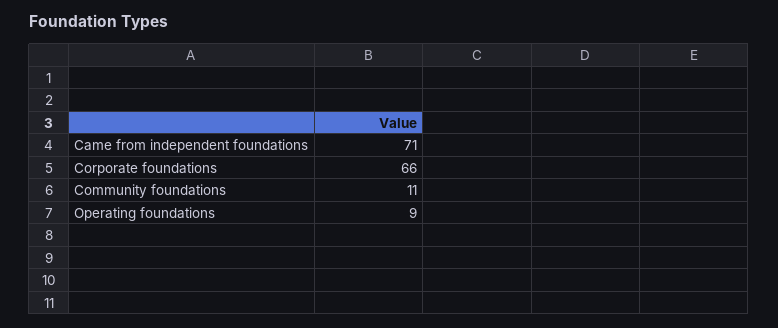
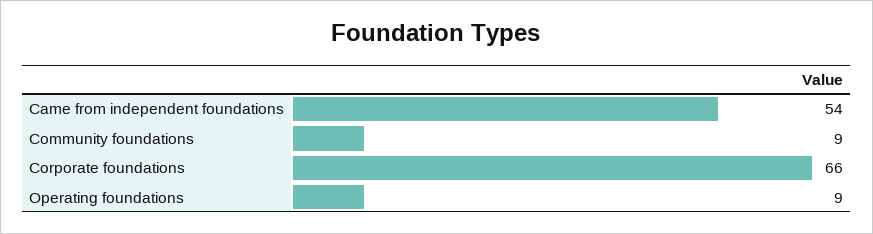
  {
-   "Came from independent foundations": 71,
+   "Came from independent foundations": 54,
    "Corporate foundations": 66,
-   "Community foundations": 11,
+   "Community foundations": 9,
    "Operating foundations": 9
  }

